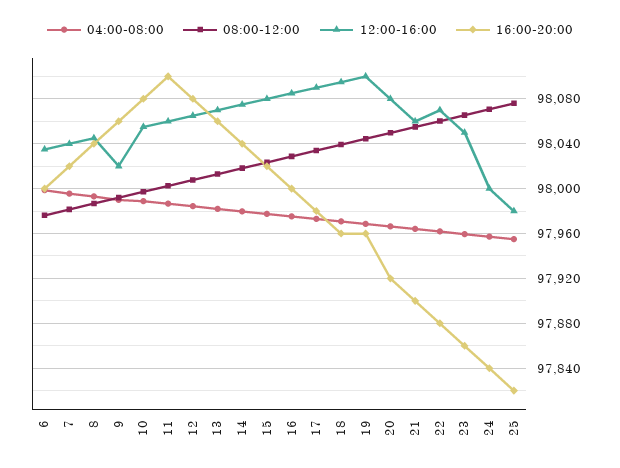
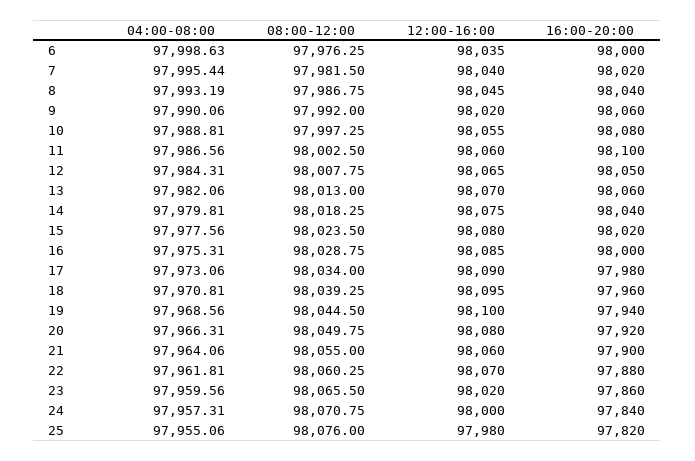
  {
    "04:00-08:00": {
      "6": 97998.63,
      "7": 97995.44,
      "8": 97993.19,
      "9": 97990.06,
      "10": 97988.81,
      "11": 97986.56,
      "12": 97984.31,
      "13": 97982.06,
      "14": 97979.81,
      "15": 97977.56,
      "16": 97975.31,
      "17": 97973.06,
      "18": 97970.81,
      "19": 97968.56,
      "20": 97966.31,
      "21": 97964.06,
      "22": 97961.81,
      "23": 97959.56,
      "24": 97957.31,
      "25": 97955.06
    },
    "08:00-12:00": {
      "6": 97976.25,
      "7": 97981.5,
      "8": 97986.75,
      "9": 97992,
      "10": 97997.25,
      "11": 98002.5,
      "12": 98007.75,
      "13": 98013,
      "14": 98018.25,
      "15": 98023.5,
      "16": 98028.75,
      "17": 98034,
      "18": 98039.25,
      "19": 98044.5,
      "20": 98049.75,
      "21": 98055,
      "22": 98060.25,
      "23": 98065.5,
      "24": 98070.75,
      "25": 98076
    },
    "12:00-16:00": {
      "6": 98035,
      "7": 98040,
      "8": 98045,
      "9": 98020,
      "10": 98055,
      "11": 98060,
      "12": 98065,
      "13": 98070,
      "14": 98075,
      "15": 98080,
      "16": 98085,
      "17": 98090,
      "18": 98095,
      "19": 98100,
      "20": 98080,
      "21": 98060,
      "22": 98070,
-     "23": 98050,
+     "23": 98020,
      "24": 98000,
      "25": 97980
    },
    "16:00-20:00": {
      "6": 98000,
      "7": 98020,
      "8": 98040,
      "9": 98060,
      "10": 98080,
      "11": 98100,
-     "12": 98080,
+     "12": 98050,
      "13": 98060,
      "14": 98040,
      "15": 98020,
      "16": 98000,
      "17": 97980,
      "18": 97960,
-     "19": 97960,
+     "19": 97940,
      "20": 97920,
      "21": 97900,
      "22": 97880,
      "23": 97860,
      "24": 97840,
      "25": 97820
    }
  }

